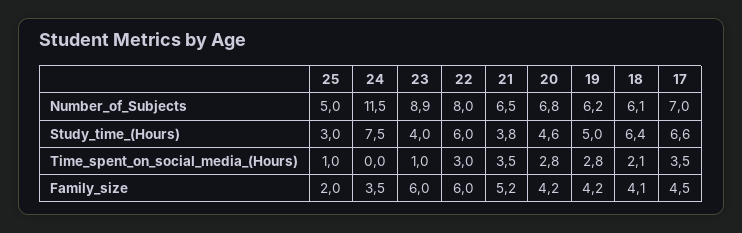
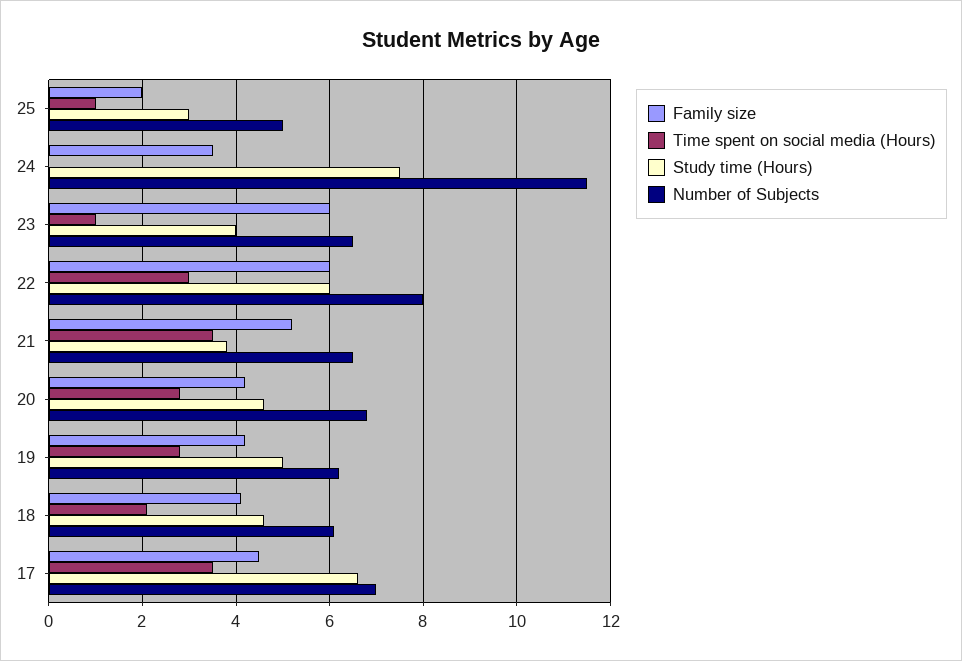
  {
    "Number_of_Subjects": {
      "25": 5,
      "24": 11.5,
-     "23": 8.9,
+     "23": 6.5,
      "22": 8,
      "21": 6.5,
      "20": 6.8,
      "19": 6.2,
      "18": 6.1,
      "17": 7
    },
    "Study_time_(Hours)": {
      "25": 3,
      "24": 7.5,
      "23": 4,
      "22": 6,
      "21": 3.8,
      "20": 4.6,
      "19": 5,
-     "18": 6.4,
+     "18": 4.5,
      "17": 6.6
    },
    "Time_spent_on_social_media_(Hours)": {
      "25": 1,
      "24": 0,
      "23": 1,
      "22": 3,
      "21": 3.5,
      "20": 2.8,
      "19": 2.8,
      "18": 2.1,
      "17": 3.5
    },
    "Family_size": {
      "25": 2,
      "24": 3.5,
      "23": 6,
      "22": 6,
      "21": 5.2,
      "20": 4.2,
      "19": 4.2,
      "18": 4.1,
      "17": 4.5
    }
  }

